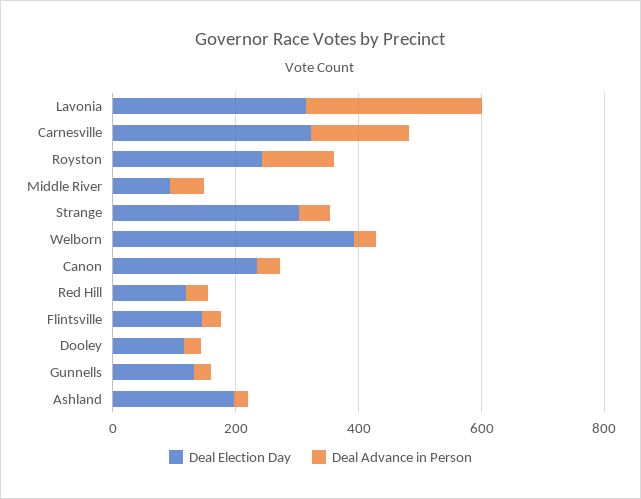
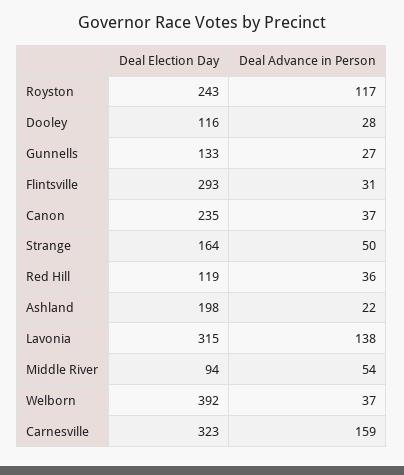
  {
    "Deal Election Day": {
      "Lavonia": 315,
      "Carnesville": 323,
      "Royston": 243,
      "Middle River": 94,
-     "Strange": 300,
+     "Strange": 164,
      "Welborn": 392,
      "Canon": 235,
      "Red Hill": 119,
-     "Flintsville": 150,
+     "Flintsville": 293,
      "Dooley": 116,
      "Gunnells": 133,
      "Ashland": 198
    },
    "Deal Advance in Person": {
-     "Lavonia": 300,
+     "Lavonia": 138,
      "Carnesville": 159,
      "Royston": 117,
      "Middle River": 54,
      "Strange": 50,
      "Welborn": 37,
      "Canon": 37,
      "Red Hill": 36,
      "Flintsville": 31,
      "Dooley": 28,
      "Gunnells": 27,
      "Ashland": 22
    }
  }

